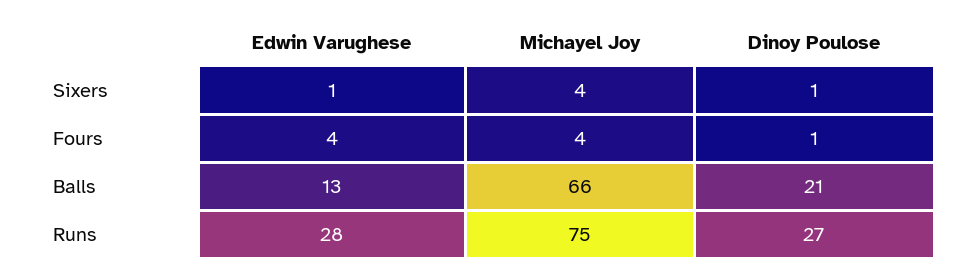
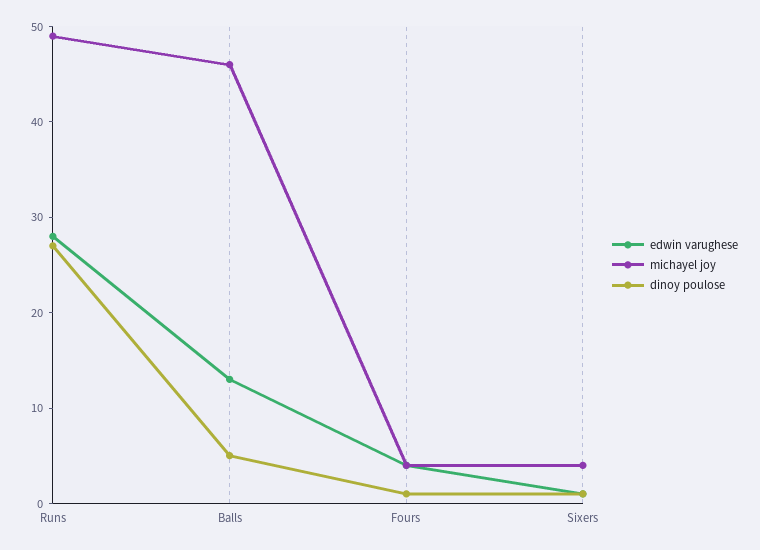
  {
    "Edwin Varughese": {
      "Sixers": 1,
      "Fours": 4,
      "Balls": 13,
      "Runs": 28
    },
    "Michayel Joy": {
      "Sixers": 4,
      "Fours": 4,
-     "Balls": 66,
+     "Balls": 46,
-     "Runs": 75
+     "Runs": 49
    },
    "Dinoy Poulose": {
      "Sixers": 1,
      "Fours": 1,
-     "Balls": 21,
+     "Balls": 5,
      "Runs": 27
    }
  }

